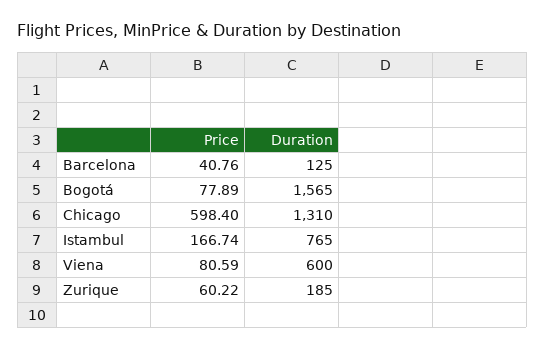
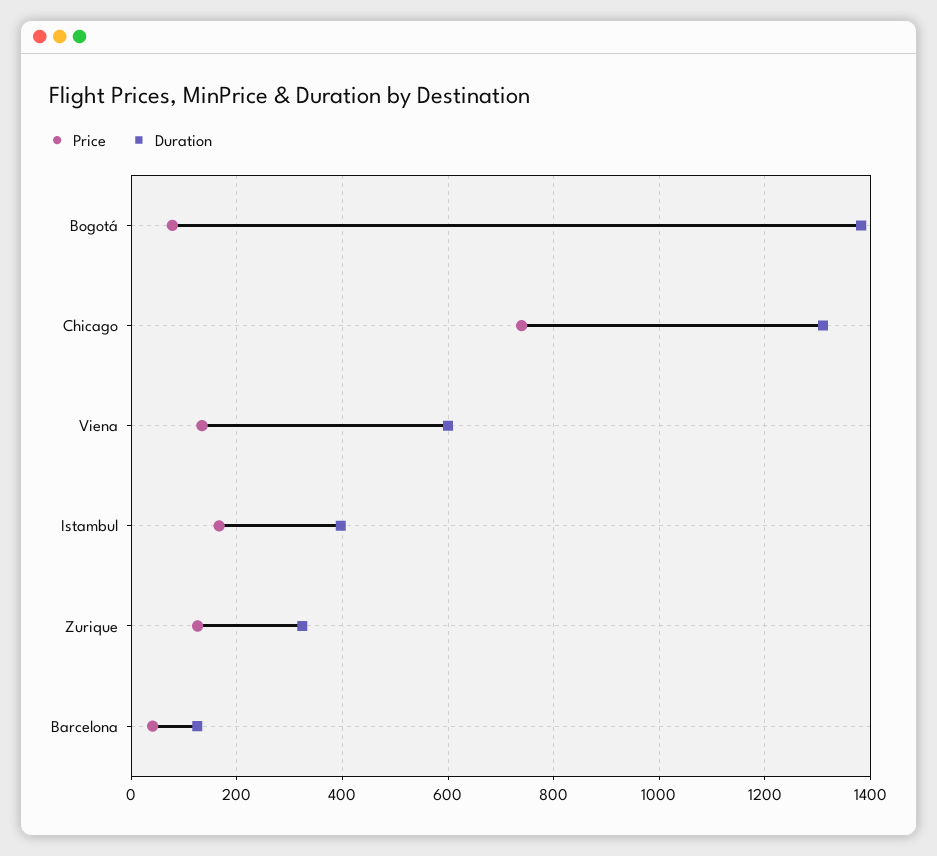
  {
    "Price": {
      "Barcelona": 40.76,
      "Bogotá": 77.89,
-     "Chicago": 598.4,
+     "Chicago": 740,
      "Istambul": 166.74,
-     "Viena": 80.59,
+     "Viena": 140,
-     "Zurique": 60.22
+     "Zurique": 120
    },
    "Duration": {
      "Barcelona": 125,
-     "Bogotá": 1565,
+     "Bogotá": 1380,
      "Chicago": 1310,
-     "Istambul": 765,
+     "Istambul": 400,
      "Viena": 600,
-     "Zurique": 185
+     "Zurique": 320
    }
  }

